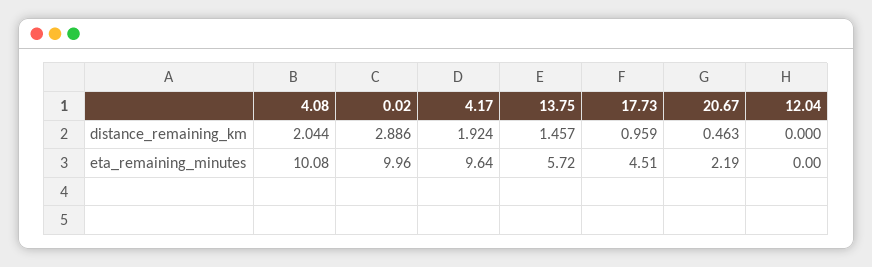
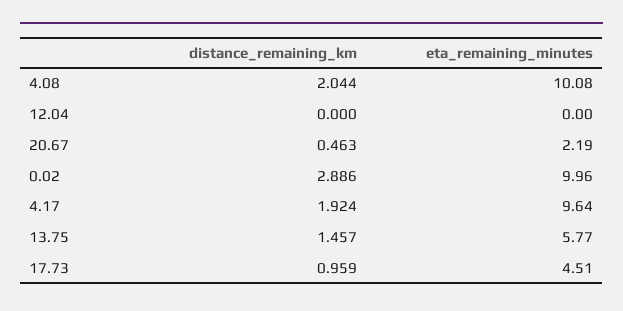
  {
    "4.08": {
      "distance_remaining_km": 2.044,
      "eta_remaining_minutes": 10.08
    },
    "0.02": {
      "distance_remaining_km": 2.886,
      "eta_remaining_minutes": 9.96
    },
    "4.17": {
      "distance_remaining_km": 1.924,
      "eta_remaining_minutes": 9.64
    },
    "13.75": {
      "distance_remaining_km": 1.457,
-     "eta_remaining_minutes": 5.72
+     "eta_remaining_minutes": 5.77
    },
    "17.73": {
      "distance_remaining_km": 0.959,
      "eta_remaining_minutes": 4.51
    },
    "20.67": {
      "distance_remaining_km": 0.463,
      "eta_remaining_minutes": 2.19
    },
    "12.04": {
      "distance_remaining_km": 0,
      "eta_remaining_minutes": 0
    }
  }

